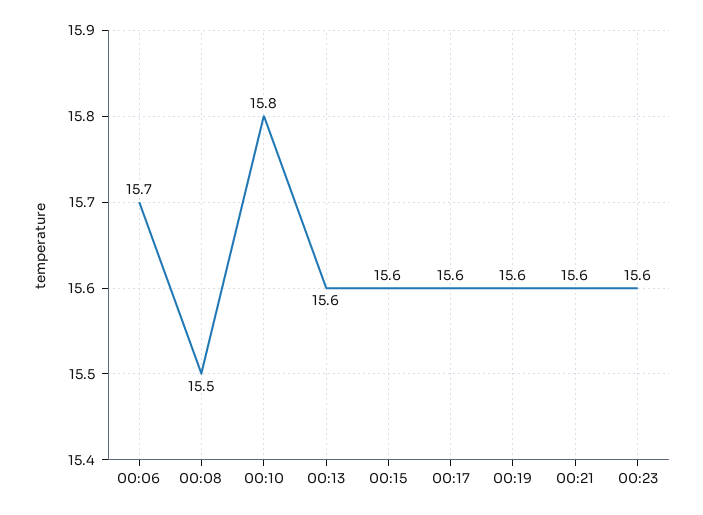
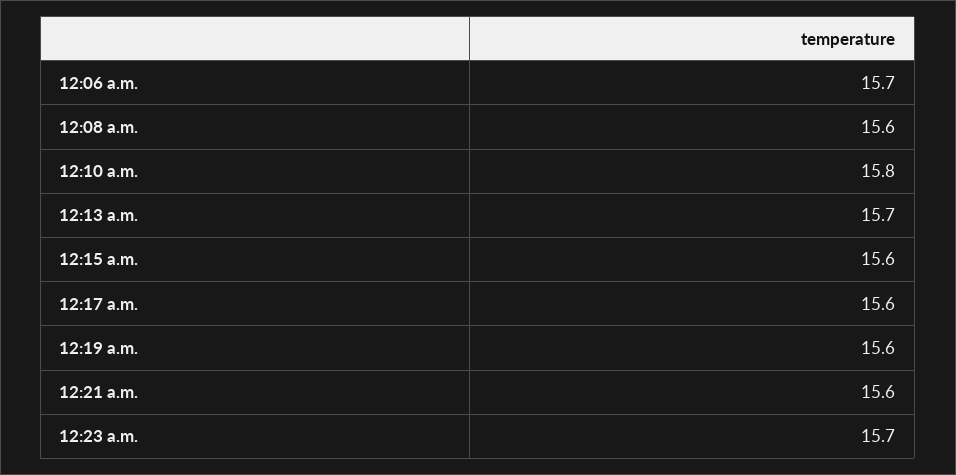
  {
    "00:06": 15.7,
-   "00:08": 15.5,
+   "00:08": 15.6,
    "00:10": 15.8,
-   "00:13": 15.6,
+   "00:13": 15.7,
    "00:15": 15.6,
    "00:17": 15.6,
    "00:19": 15.6,
    "00:21": 15.6,
-   "00:23": 15.6
+   "00:23": 15.7
  }

